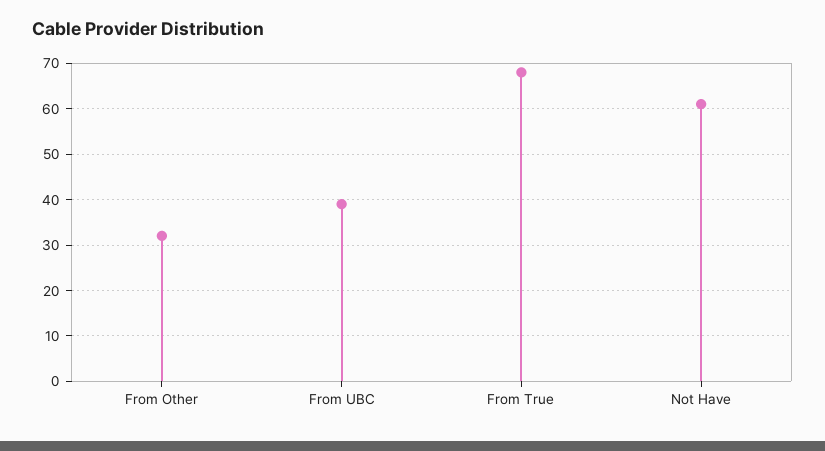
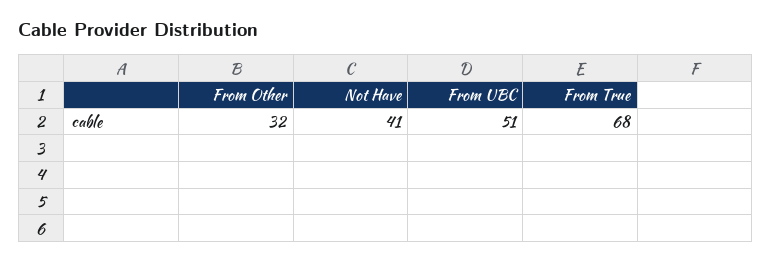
  {
    "From Other": 32,
-   "From UBC": 40,
+   "From UBC": 51,
    "From True": 68,
-   "Not Have": 60
+   "Not Have": 41
  }

